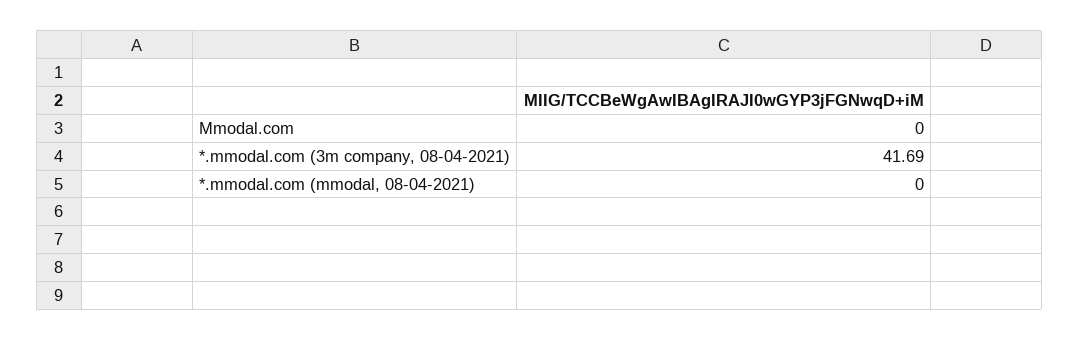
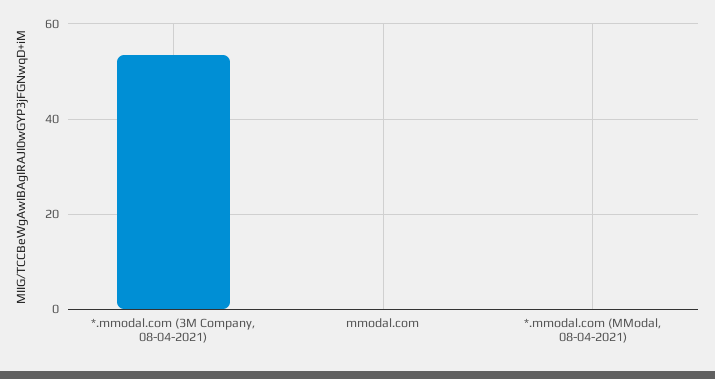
  {
    "Mmodal.com": 0,
-   "*.mmodal.com (3m company, 08-04-2021)": 41.69,
+   "*.mmodal.com (3m company, 08-04-2021)": 54,
    "*.mmodal.com (mmodal, 08-04-2021)": 0
  }

